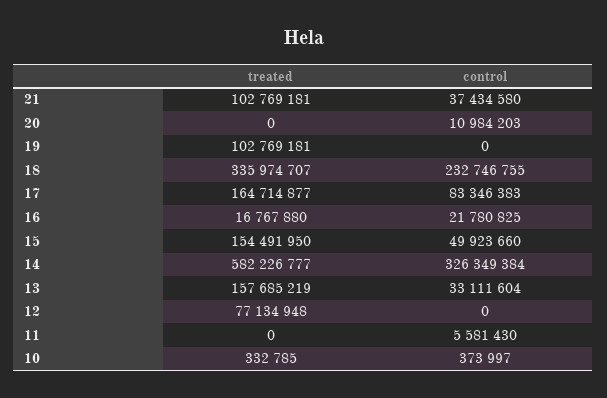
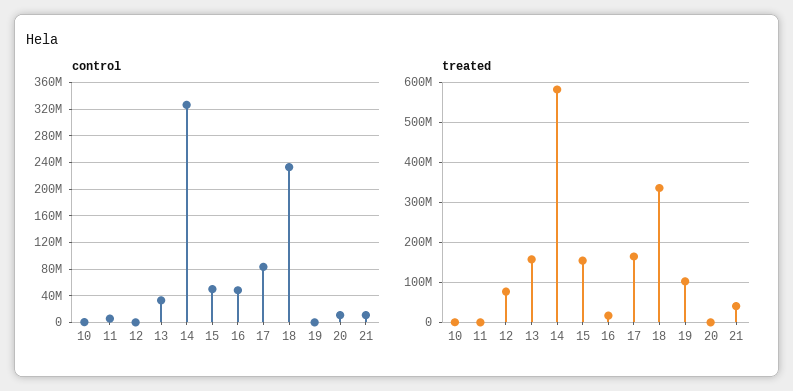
  {
    "treated": {
-     "21": 102769181,
+     "21": 40000000,
      "20": 0,
      "19": 102769181,
      "18": 335974707,
      "17": 164714877,
      "16": 16767880,
      "15": 154491950,
      "14": 582226777,
      "13": 157685219,
      "12": 77134948,
      "11": 0,
      "10": 332785
    },
    "control": {
-     "21": 37434580,
+     "21": 10000000,
      "20": 10984203,
      "19": 0,
      "18": 232746755,
      "17": 83346383,
-     "16": 21780825,
+     "16": 50000000,
      "15": 49923660,
      "14": 326349384,
      "13": 33111604,
      "12": 0,
      "11": 5581430,
      "10": 373997
    }
  }

